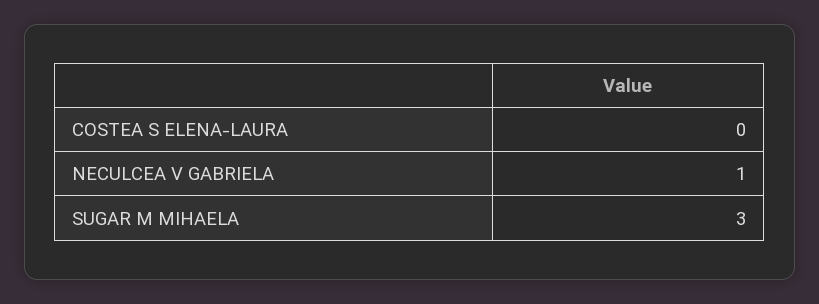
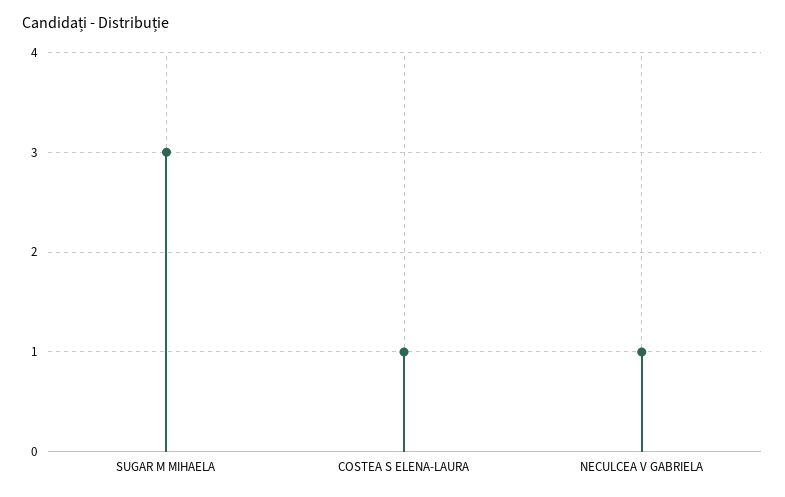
  {
-   "COSTEA S ELENA-LAURA": 0,
+   "COSTEA S ELENA-LAURA": 1,
    "NECULCEA V GABRIELA": 1,
    "SUGAR M MIHAELA": 3
  }

